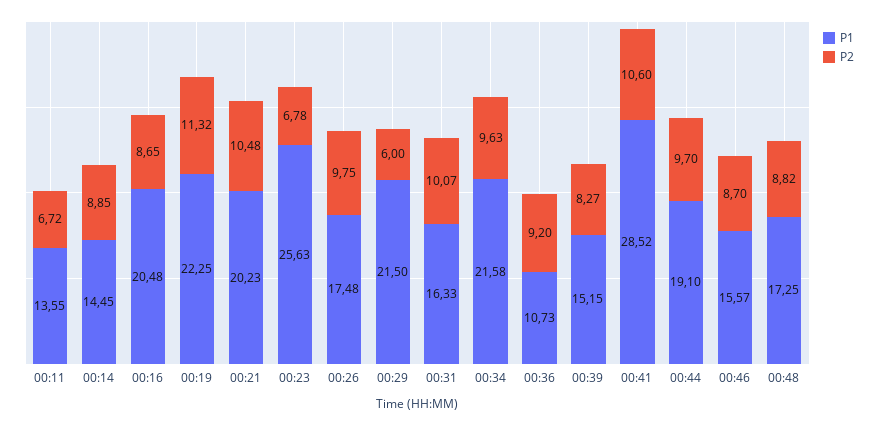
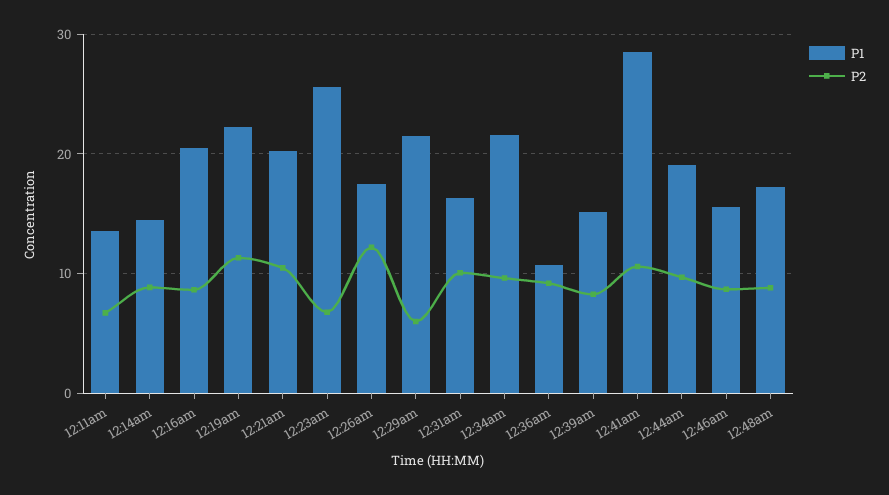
  {
    "P1": {
      "00:11": 13.55,
      "00:14": 14.45,
      "00:16": 20.48,
      "00:19": 22.25,
      "00:21": 20.23,
      "00:23": 25.63,
      "00:26": 17.48,
      "00:29": 21.5,
      "00:31": 16.33,
      "00:34": 21.58,
      "00:36": 10.73,
      "00:39": 15.15,
      "00:41": 28.52,
      "00:44": 19.1,
      "00:46": 15.57,
      "00:48": 17.25
    },
    "P2": {
      "00:11": 6.72,
      "00:14": 8.85,
      "00:16": 8.65,
      "00:19": 11.32,
      "00:21": 10.48,
      "00:23": 6.78,
-     "00:26": 9.75,
+     "00:26": 12,
      "00:29": 6,
      "00:31": 10.07,
      "00:34": 9.63,
      "00:36": 9.2,
      "00:39": 8.27,
      "00:41": 10.6,
      "00:44": 9.7,
      "00:46": 8.7,
      "00:48": 8.82
    }
  }

